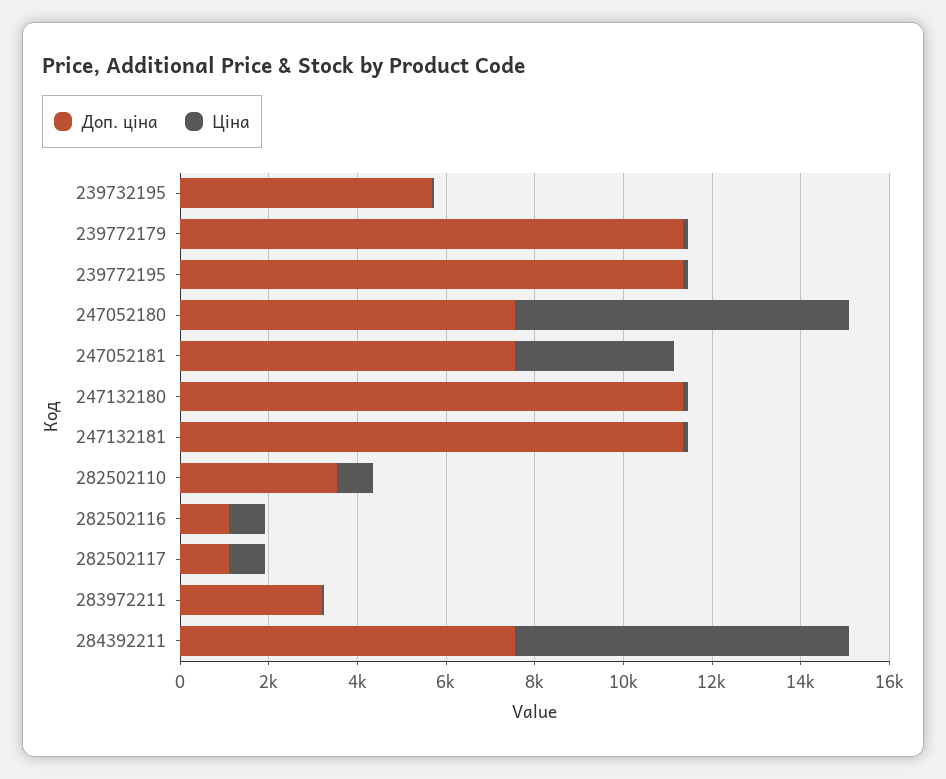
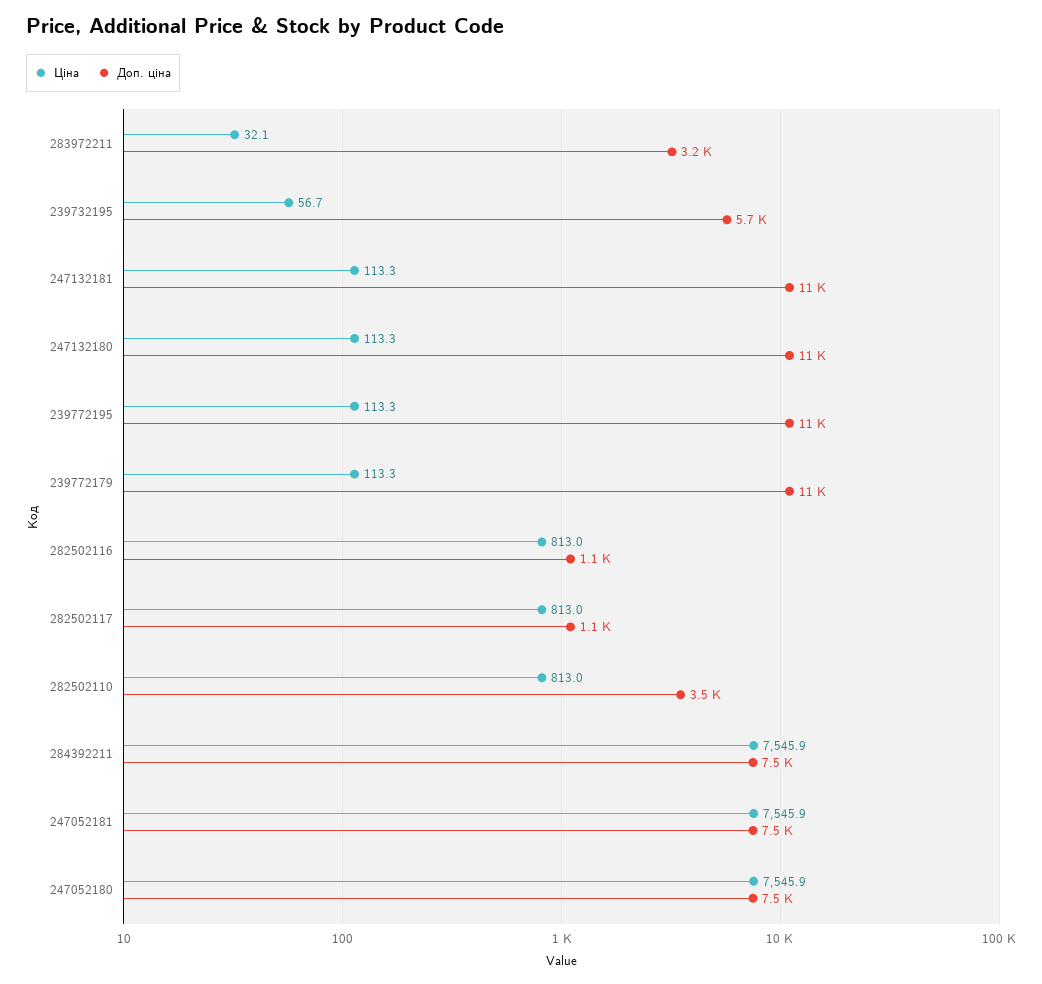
  {
    "Доп. ціна": {
      "239732195": 5700,
      "239772179": 11000,
      "239772195": 11000,
      "247052180": 7500,
      "247052181": 7500,
      "247132180": 11000,
      "247132181": 11000,
      "282502110": 3500,
      "282502116": 1100,
      "282502117": 1100,
      "283972211": 3200,
      "284392211": 7500
    },
    "Ціна": {
      "239732195": 56.7,
      "239772179": 113.3,
      "239772195": 113.3,
      "247052180": 7545.9,
-     "247052181": 3500,
+     "247052181": 7545.9,
      "247132180": 113.3,
      "247132181": 113.3,
      "282502110": 813,
      "282502116": 813,
      "282502117": 813,
      "283972211": 32.1,
      "284392211": 7545.9
    }
  }

